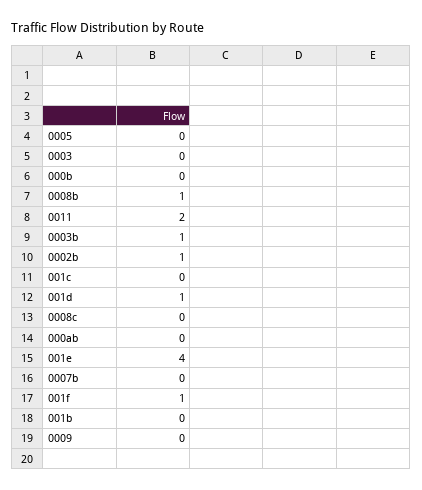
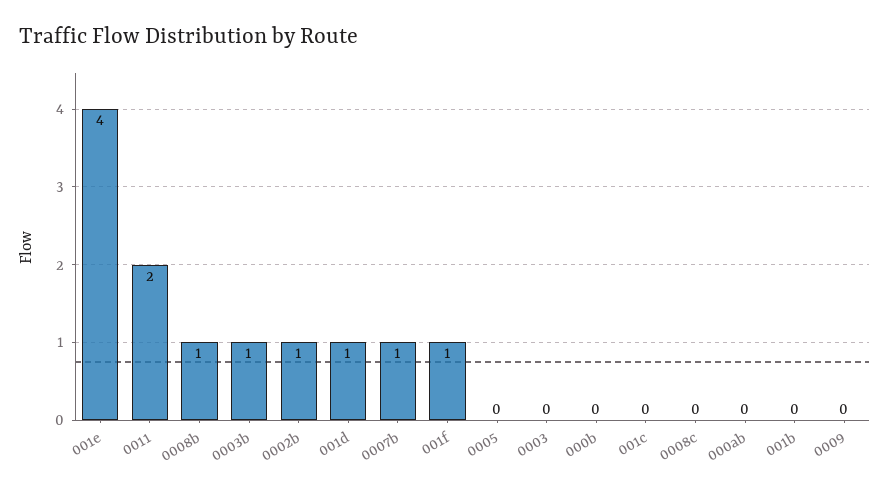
  {
    "0005": 0,
    "0003": 0,
    "000b": 0,
    "0008b": 1,
    "0011": 2,
    "0003b": 1,
    "0002b": 1,
    "001c": 0,
    "001d": 1,
    "0008c": 0,
    "000ab": 0,
    "001e": 4,
-   "0007b": 0,
+   "0007b": 1,
    "001f": 1,
    "001b": 0,
    "0009": 0
  }

